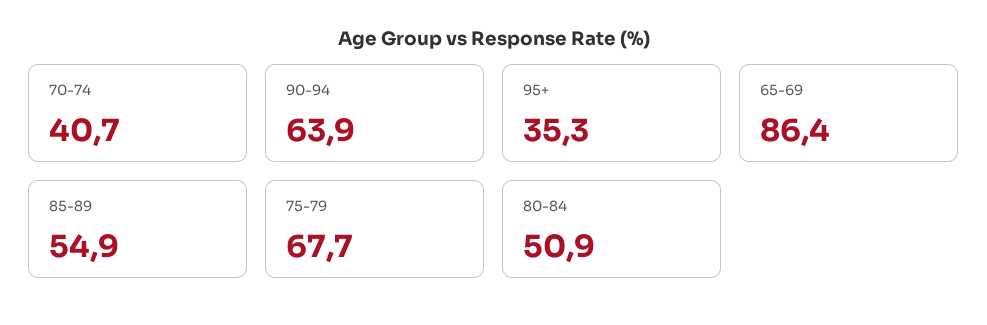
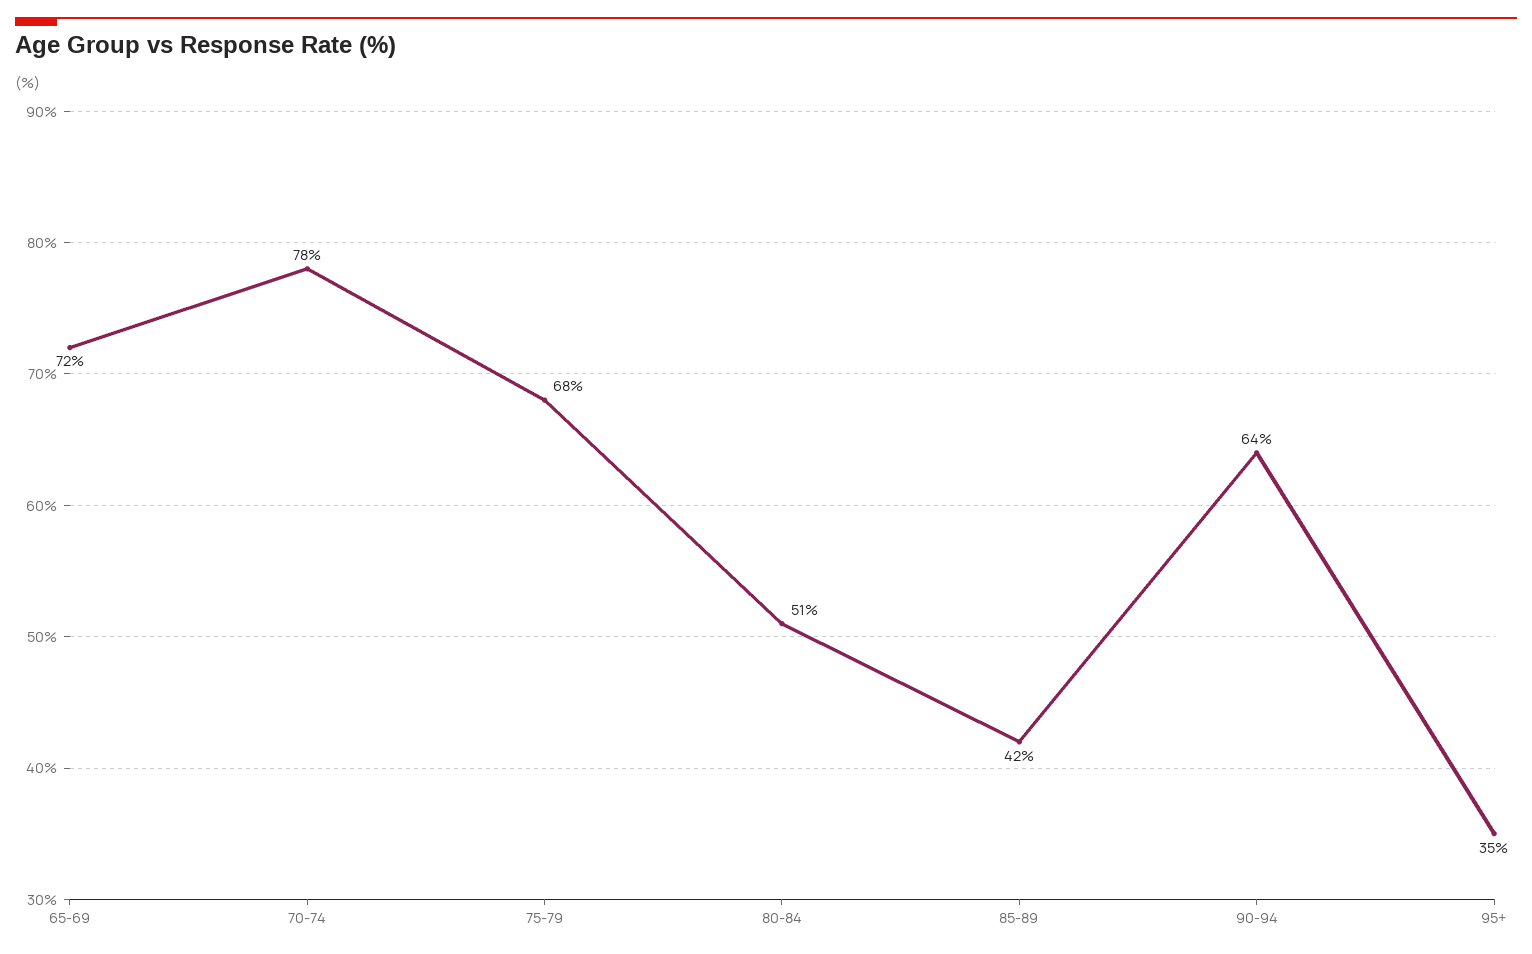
  {
-   "70-74": 40.7,
+   "70-74": 78,
    "90-94": 63.9,
    "95+": 35.3,
-   "65-69": 86.4,
+   "65-69": 72,
-   "85-89": 54.9,
+   "85-89": 42,
    "75-79": 67.7,
    "80-84": 50.9
  }

